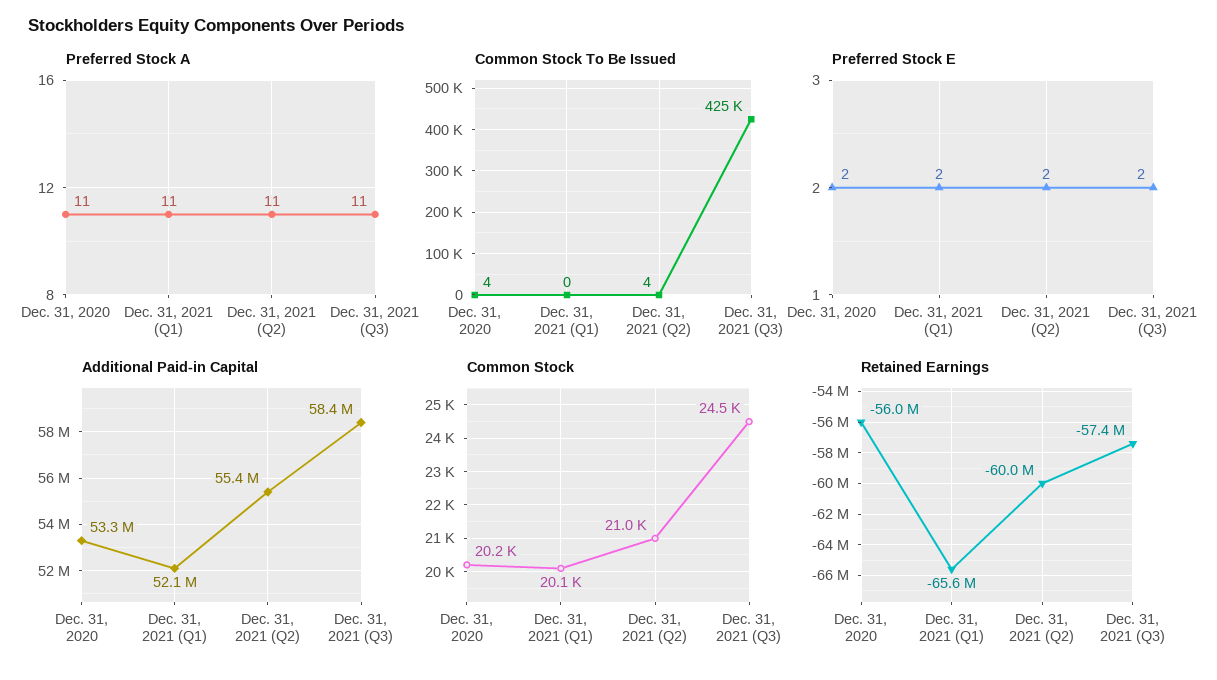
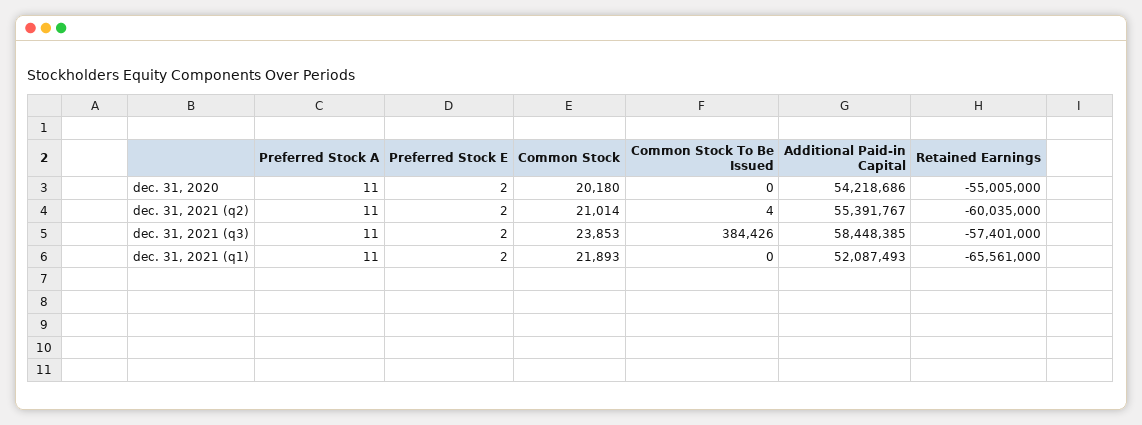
  {
    "Preferred Stock A": {
      "Dec. 31, 2020": 11,
      "Dec. 31, 2021 (Q1)": 11,
      "Dec. 31, 2021 (Q2)": 11,
      "Dec. 31, 2021 (Q3)": 11
    },
    "Common Stock To Be Issued": {
-     "Dec. 31, 2020": 4,
+     "Dec. 31, 2020": 0,
      "Dec. 31, 2021 (Q1)": 0,
      "Dec. 31, 2021 (Q2)": 4,
-     "Dec. 31, 2021 (Q3)": 425000
+     "Dec. 31, 2021 (Q3)": 384426
    },
    "Preferred Stock E": {
      "Dec. 31, 2020": 2,
      "Dec. 31, 2021 (Q1)": 2,
      "Dec. 31, 2021 (Q2)": 2,
      "Dec. 31, 2021 (Q3)": 2
    },
    "Additional Paid-in Capital": {
-     "Dec. 31, 2020": 53300000,
+     "Dec. 31, 2020": 54218686,
      "Dec. 31, 2021 (Q1)": 52087493,
      "Dec. 31, 2021 (Q2)": 55391767,
      "Dec. 31, 2021 (Q3)": 58448385
    },
    "Common Stock": {
      "Dec. 31, 2020": 20180,
-     "Dec. 31, 2021 (Q1)": 20100,
+     "Dec. 31, 2021 (Q1)": 21893,
      "Dec. 31, 2021 (Q2)": 21014,
-     "Dec. 31, 2021 (Q3)": 24500
+     "Dec. 31, 2021 (Q3)": 23853
    },
    "Retained Earnings": {
-     "Dec. 31, 2020": -56000000,
+     "Dec. 31, 2020": -55005000,
      "Dec. 31, 2021 (Q1)": -65561000,
      "Dec. 31, 2021 (Q2)": -60035000,
      "Dec. 31, 2021 (Q3)": -57401000
    }
  }

